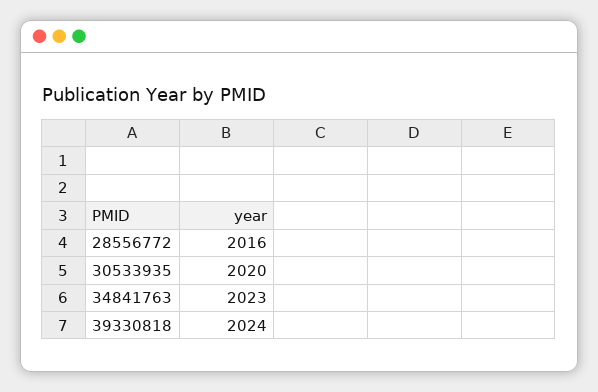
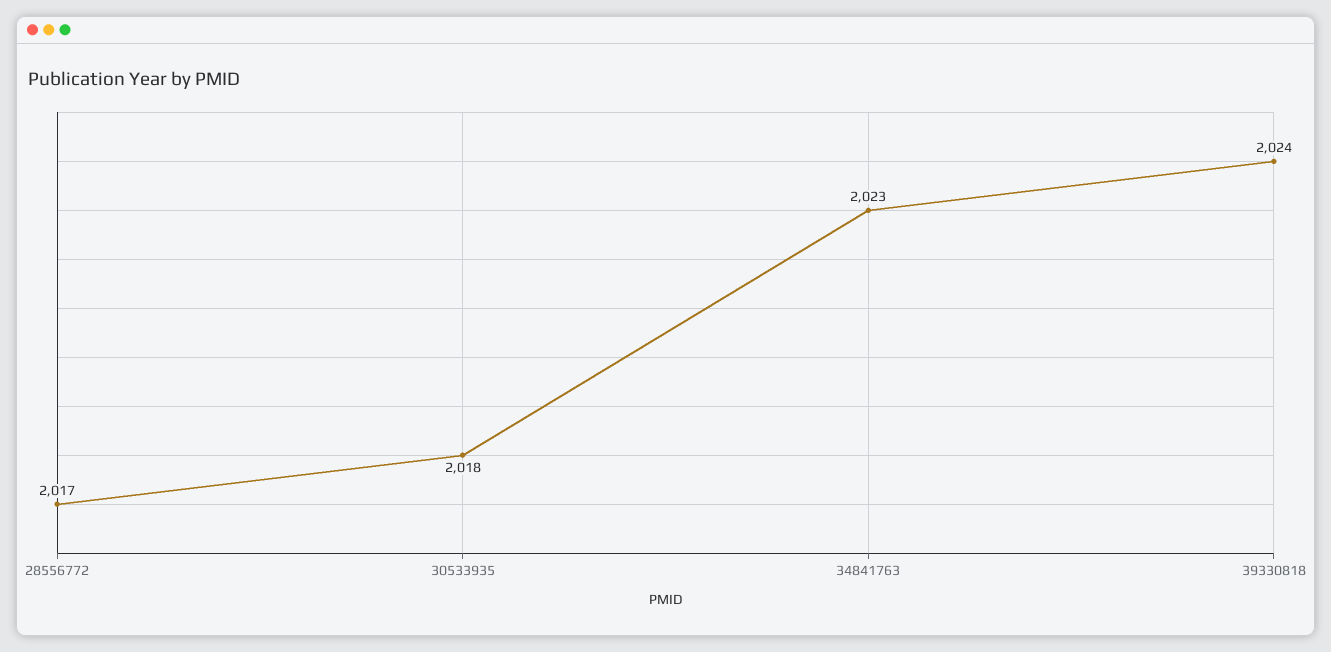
  {
-   "28556772": 2016,
+   "28556772": 2017,
-   "30533935": 2020,
+   "30533935": 2018,
    "34841763": 2023,
    "39330818": 2024
  }

